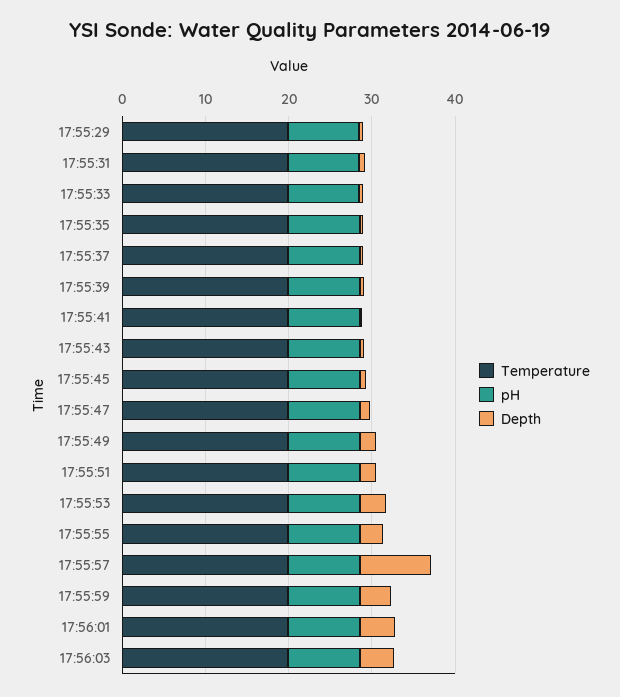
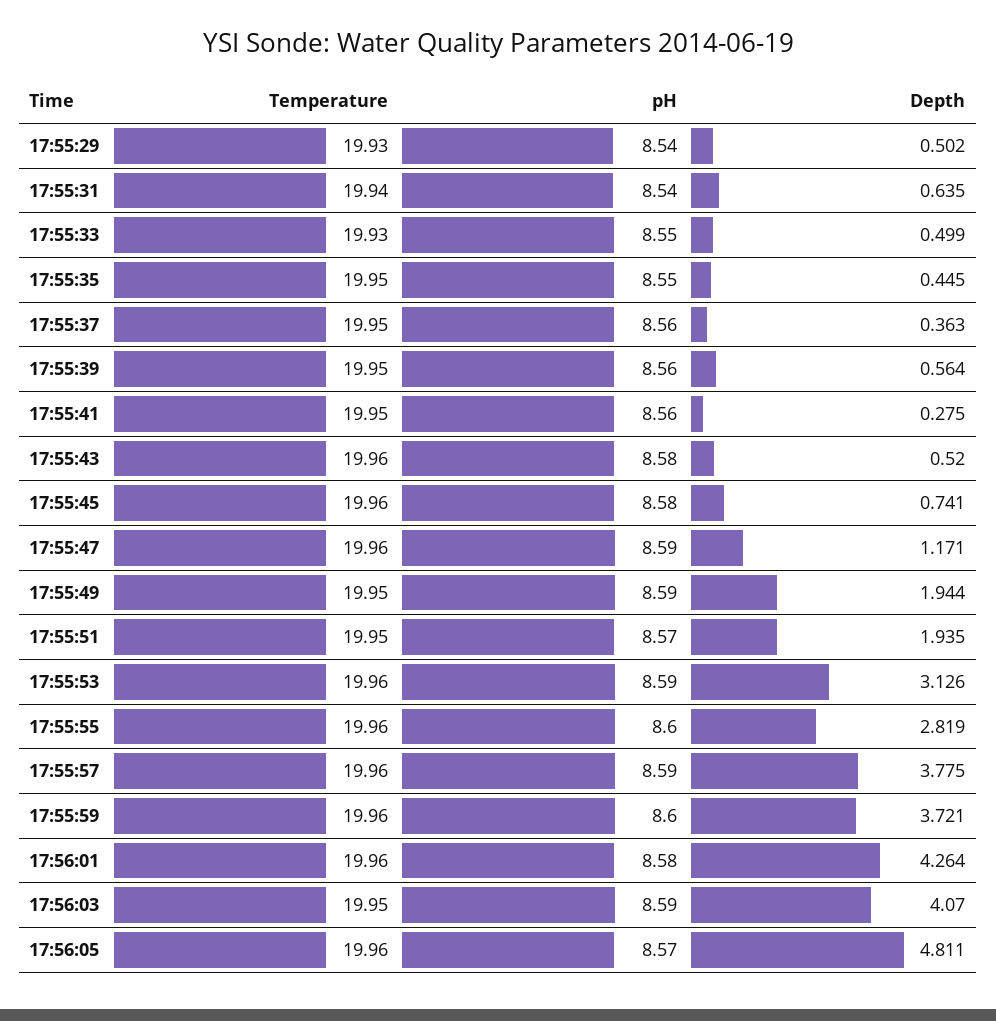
  {
    "Temperature": {
      "17:55:29": 19.93,
      "17:55:31": 19.94,
      "17:55:33": 19.93,
      "17:55:35": 19.95,
      "17:55:37": 19.95,
      "17:55:39": 19.95,
      "17:55:41": 19.95,
      "17:55:43": 19.96,
      "17:55:45": 19.96,
      "17:55:47": 19.96,
      "17:55:49": 19.95,
      "17:55:51": 19.95,
      "17:55:53": 19.96,
      "17:55:55": 19.96,
      "17:55:57": 19.96,
      "17:55:59": 19.96,
      "17:56:01": 19.96,
-     "17:56:03": 19.95
+     "17:56:03": 19.95,
+     "17:56:05": 19.96
    },
    "pH": {
      "17:55:29": 8.54,
      "17:55:31": 8.54,
      "17:55:33": 8.55,
      "17:55:35": 8.55,
      "17:55:37": 8.56,
      "17:55:39": 8.56,
      "17:55:41": 8.56,
      "17:55:43": 8.58,
      "17:55:45": 8.58,
      "17:55:47": 8.59,
      "17:55:49": 8.59,
      "17:55:51": 8.57,
      "17:55:53": 8.59,
      "17:55:55": 8.6,
      "17:55:57": 8.59,
      "17:55:59": 8.6,
      "17:56:01": 8.58,
-     "17:56:03": 8.59
+     "17:56:03": 8.59,
+     "17:56:05": 8.57
    },
    "Depth": {
      "17:55:29": 0.502,
      "17:55:31": 0.635,
      "17:55:33": 0.499,
      "17:55:35": 0.445,
      "17:55:37": 0.363,
      "17:55:39": 0.564,
      "17:55:41": 0.275,
      "17:55:43": 0.52,
      "17:55:45": 0.741,
      "17:55:47": 1.171,
      "17:55:49": 1.944,
      "17:55:51": 1.935,
      "17:55:53": 3.126,
      "17:55:55": 2.819,
-     "17:55:57": 8,
+     "17:55:57": 3.775,
      "17:55:59": 3.721,
      "17:56:01": 4.264,
-     "17:56:03": 4.07
+     "17:56:03": 4.07,
+     "17:56:05": 4.811
    }
  }

